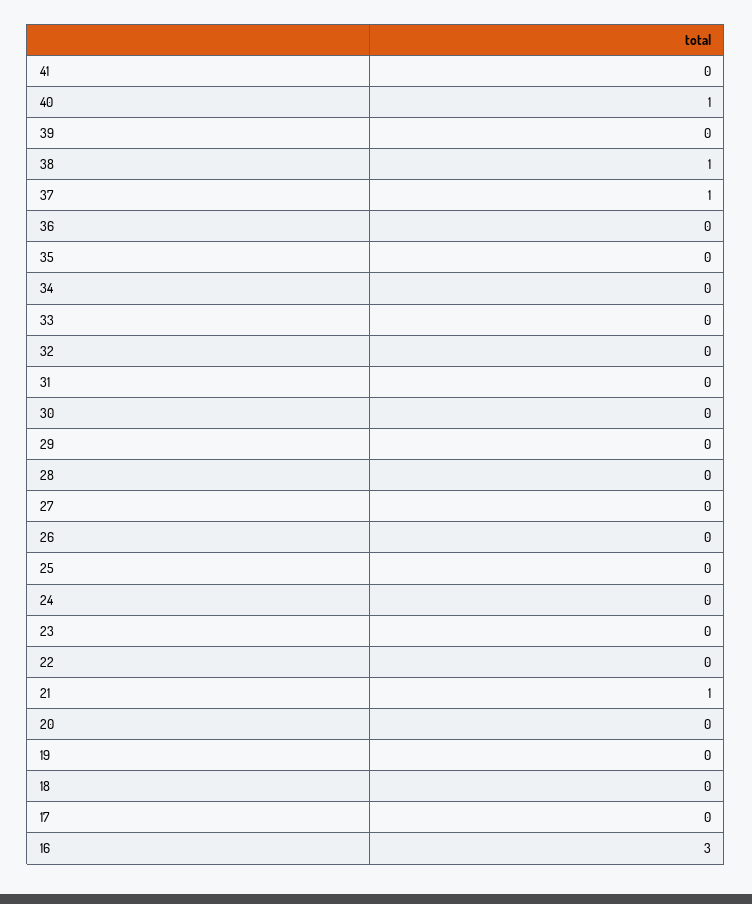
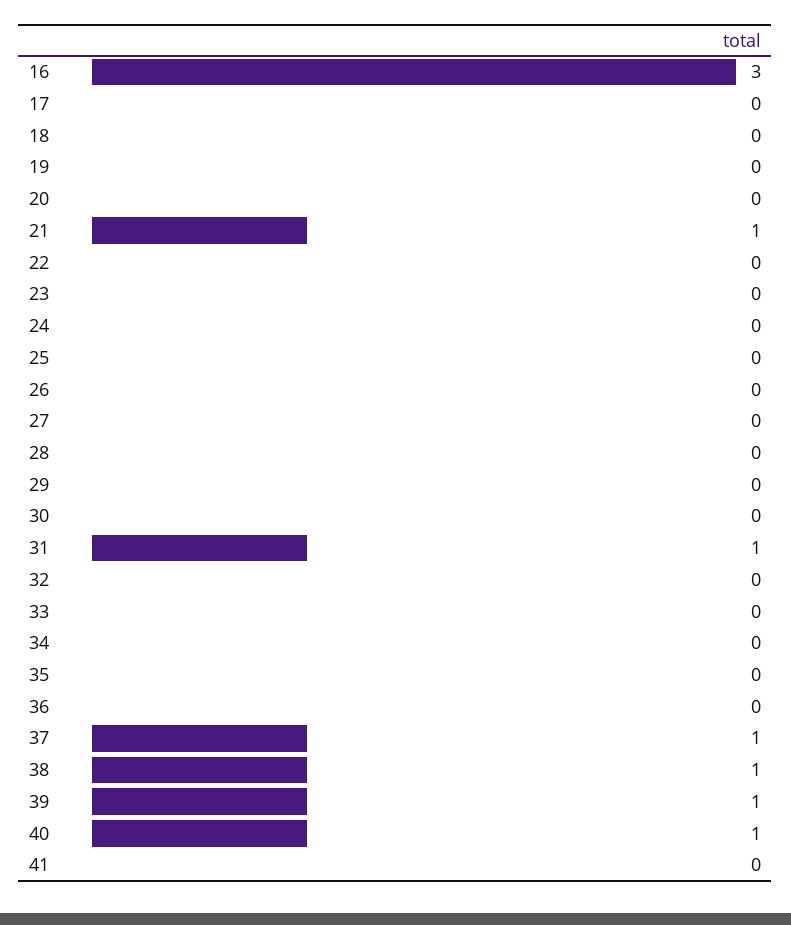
  {
    "41": 0,
    "40": 1,
-   "39": 0,
+   "39": 1,
    "38": 1,
    "37": 1,
    "36": 0,
    "35": 0,
    "34": 0,
    "33": 0,
    "32": 0,
-   "31": 0,
+   "31": 1,
    "30": 0,
    "29": 0,
    "28": 0,
    "27": 0,
    "26": 0,
    "25": 0,
    "24": 0,
    "23": 0,
    "22": 0,
    "21": 1,
    "20": 0,
    "19": 0,
    "18": 0,
    "17": 0,
    "16": 3
  }

